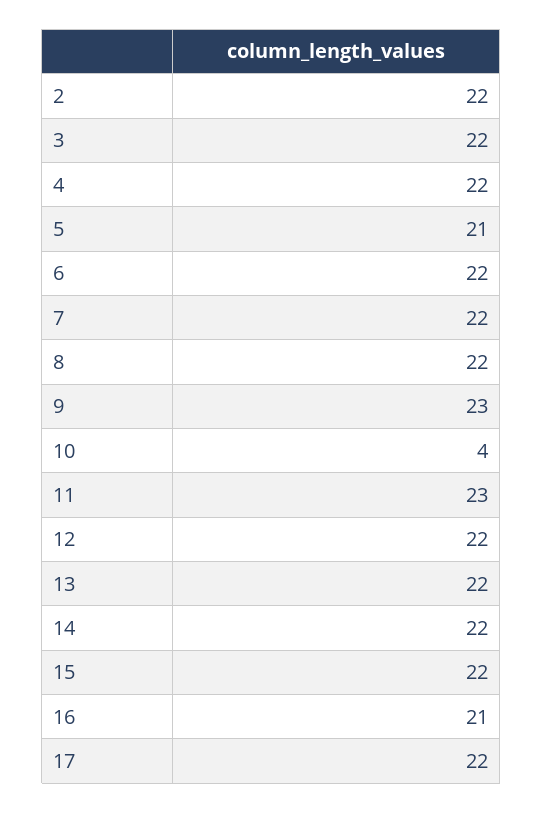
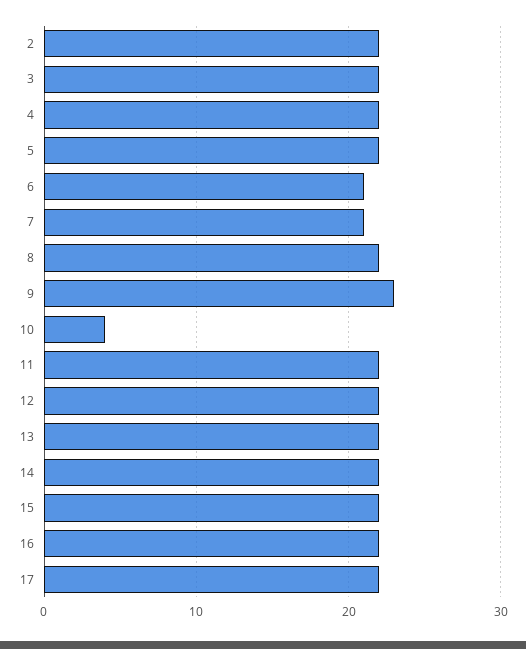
  {
    "2": 22,
    "3": 22,
    "4": 22,
-   "5": 21,
+   "5": 22,
-   "6": 22,
+   "6": 21,
-   "7": 22,
+   "7": 21,
    "8": 22,
    "9": 23,
    "10": 4,
-   "11": 23,
+   "11": 22,
    "12": 22,
    "13": 22,
    "14": 22,
    "15": 22,
-   "16": 21,
+   "16": 22,
    "17": 22
  }

